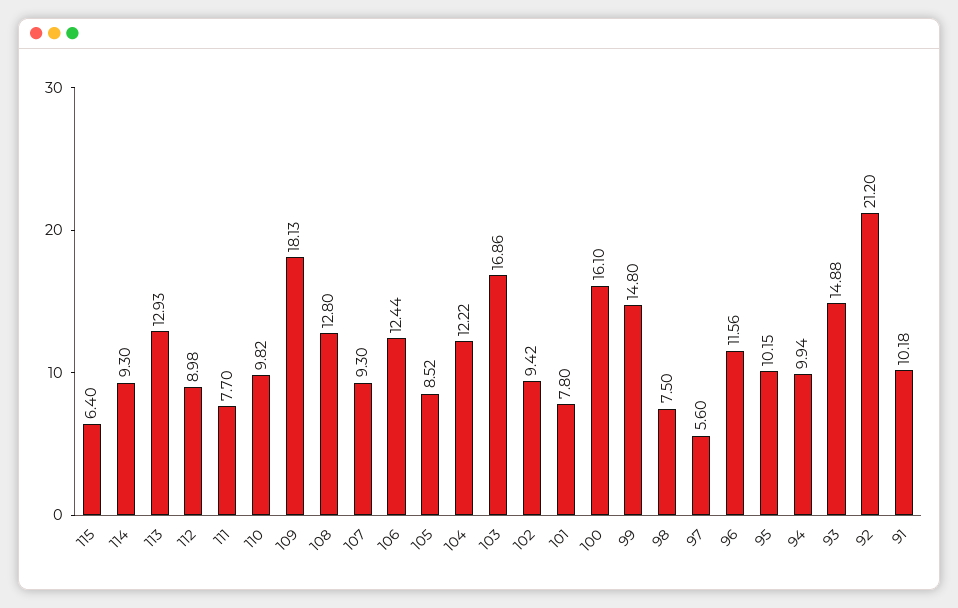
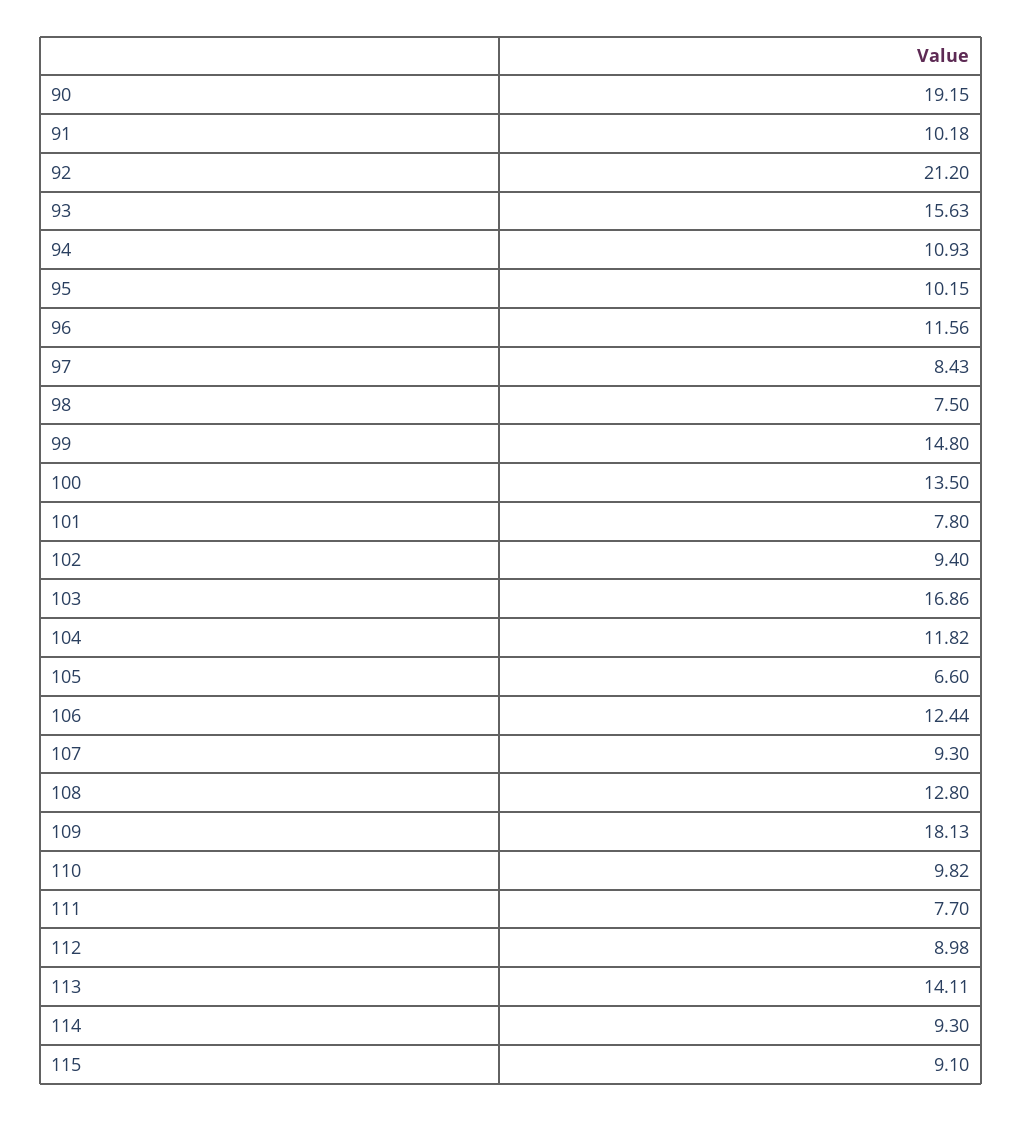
  {
-   "115": 6.4,
+   "115": 9.1,
    "114": 9.3,
-   "113": 12.93,
+   "113": 14.11,
    "112": 8.98,
    "111": 7.7,
    "110": 9.82,
    "109": 18.13,
    "108": 12.8,
    "107": 9.3,
    "106": 12.44,
-   "105": 8.52,
+   "105": 6.6,
-   "104": 12.22,
+   "104": 11.82,
    "103": 16.86,
-   "102": 9.42,
+   "102": 9.4,
    "101": 7.8,
-   "100": 16.1,
+   "100": 13.5,
    "99": 14.8,
    "98": 7.5,
-   "97": 5.6,
+   "97": 8.43,
    "96": 11.56,
    "95": 10.15,
-   "94": 9.94,
+   "94": 10.93,
-   "93": 14.88,
+   "93": 15.63,
    "92": 21.2,
-   "91": 10.18
+   "91": 10.18,
+   "90": 19.15
  }

